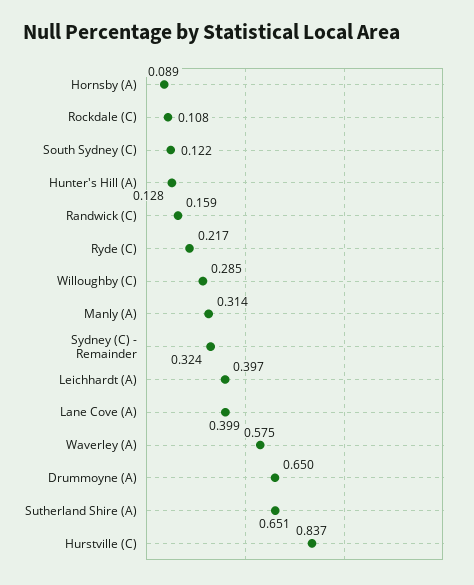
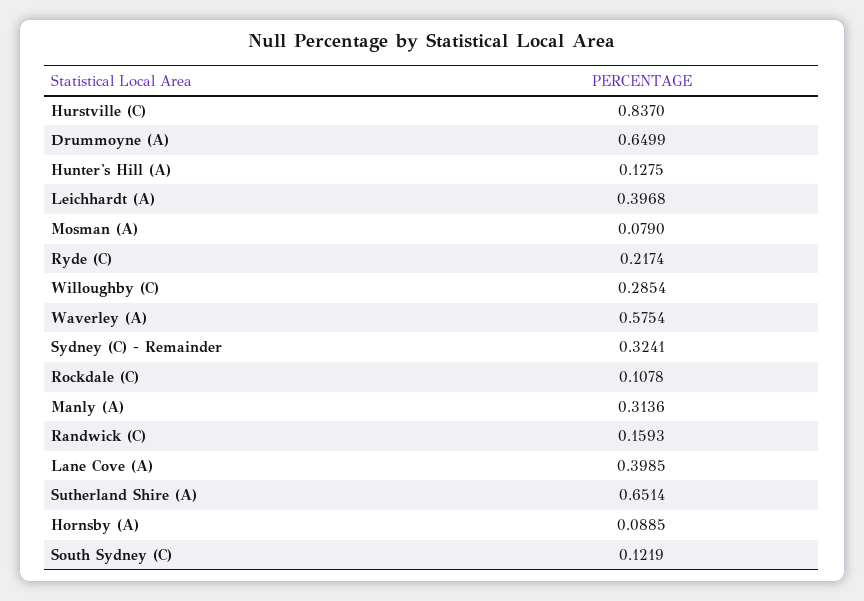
  {
    "Hornsby (A)": 0.0885,
    "Rockdale (C)": 0.1078,
    "South Sydney (C)": 0.1219,
    "Hunter's Hill (A)": 0.1275,
    "Randwick (C)": 0.1593,
    "Ryde (C)": 0.2174,
    "Willoughby (C)": 0.2854,
    "Manly (A)": 0.3136,
    "Sydney (C) - Remainder": 0.3241,
    "Leichhardt (A)": 0.3968,
    "Lane Cove (A)": 0.3985,
    "Waverley (A)": 0.5754,
    "Drummoyne (A)": 0.6499,
    "Sutherland Shire (A)": 0.6514,
-   "Hurstville (C)": 0.837
+   "Hurstville (C)": 0.837,
+   "Mosman (A)": 0.079
  }

